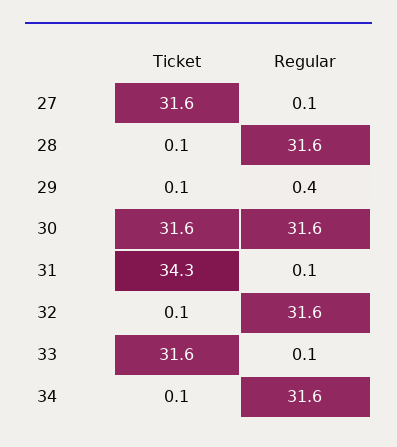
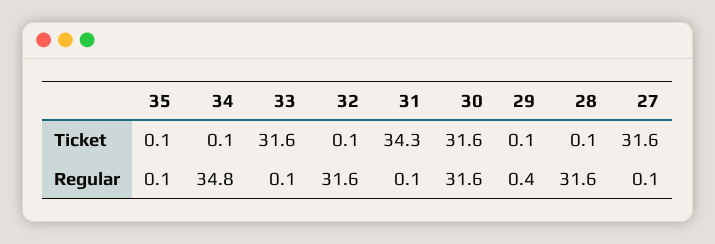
  {
    "Ticket": {
      "27": 31.6,
      "28": 0.1,
      "29": 0.1,
      "30": 31.6,
      "31": 34.3,
      "32": 0.1,
      "33": 31.6,
-     "34": 0.1
+     "34": 0.1,
+     "35": 0.1
    },
    "Regular": {
      "27": 0.1,
      "28": 31.6,
      "29": 0.4,
      "30": 31.6,
      "31": 0.1,
      "32": 31.6,
      "33": 0.1,
-     "34": 31.6
+     "34": 34.8,
+     "35": 0.1
    }
  }

